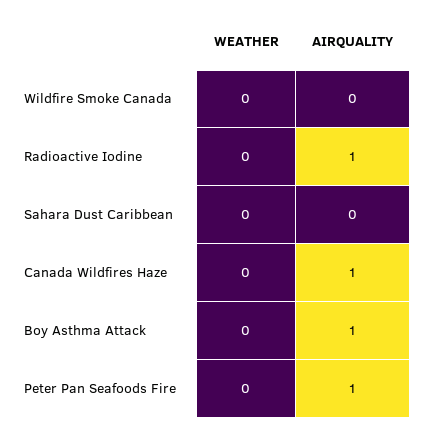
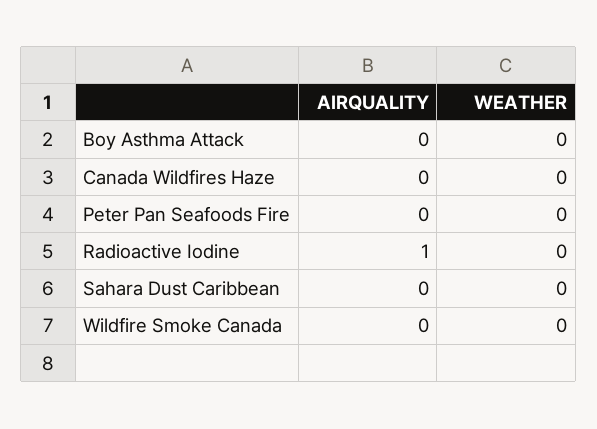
  {
    "WEATHER": {
      "Wildfire Smoke Canada": 0,
      "Radioactive Iodine": 0,
      "Sahara Dust Caribbean": 0,
      "Canada Wildfires Haze": 0,
      "Boy Asthma Attack": 0,
      "Peter Pan Seafoods Fire": 0
    },
    "AIRQUALITY": {
      "Wildfire Smoke Canada": 0,
      "Radioactive Iodine": 1,
      "Sahara Dust Caribbean": 0,
-     "Canada Wildfires Haze": 1,
+     "Canada Wildfires Haze": 0,
-     "Boy Asthma Attack": 1,
+     "Boy Asthma Attack": 0,
-     "Peter Pan Seafoods Fire": 1
+     "Peter Pan Seafoods Fire": 0
    }
  }

